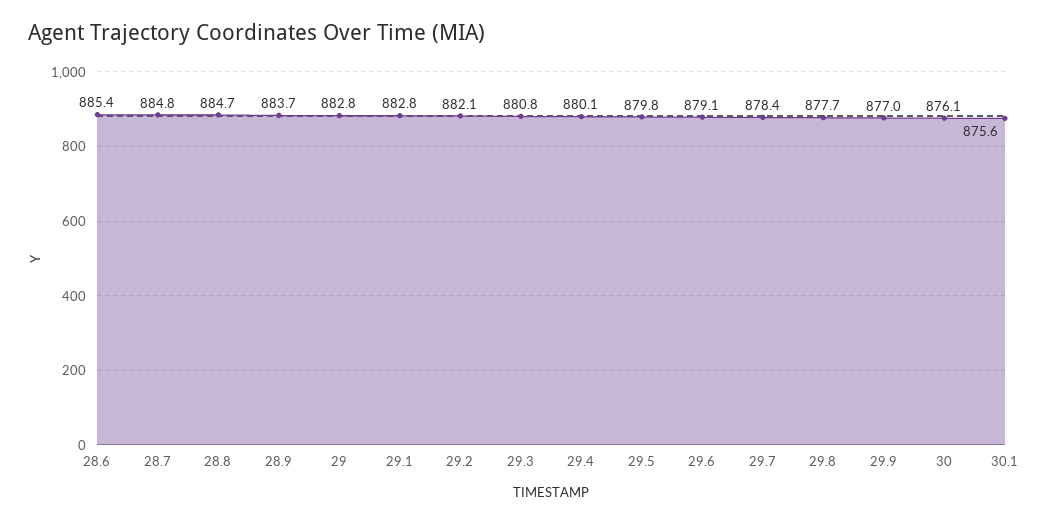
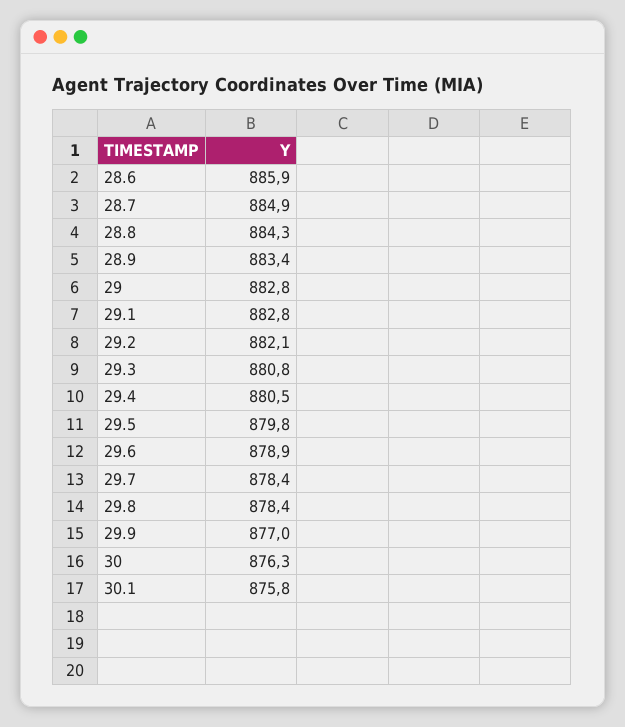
  {
-   "28.6": 885.4,
+   "28.6": 885.9,
-   "28.7": 884.8,
+   "28.7": 884.9,
-   "28.8": 884.7,
+   "28.8": 884.3,
-   "28.9": 883.7,
+   "28.9": 883.4,
    "29": 882.8,
    "29.1": 882.8,
    "29.2": 882.1,
    "29.3": 880.8,
-   "29.4": 880.1,
+   "29.4": 880.5,
    "29.5": 879.8,
-   "29.6": 879.1,
+   "29.6": 878.9,
    "29.7": 878.4,
-   "29.8": 877.7,
+   "29.8": 878.4,
    "29.9": 877,
-   "30": 876.1,
+   "30": 876.3,
-   "30.1": 875.6
+   "30.1": 875.8
  }

